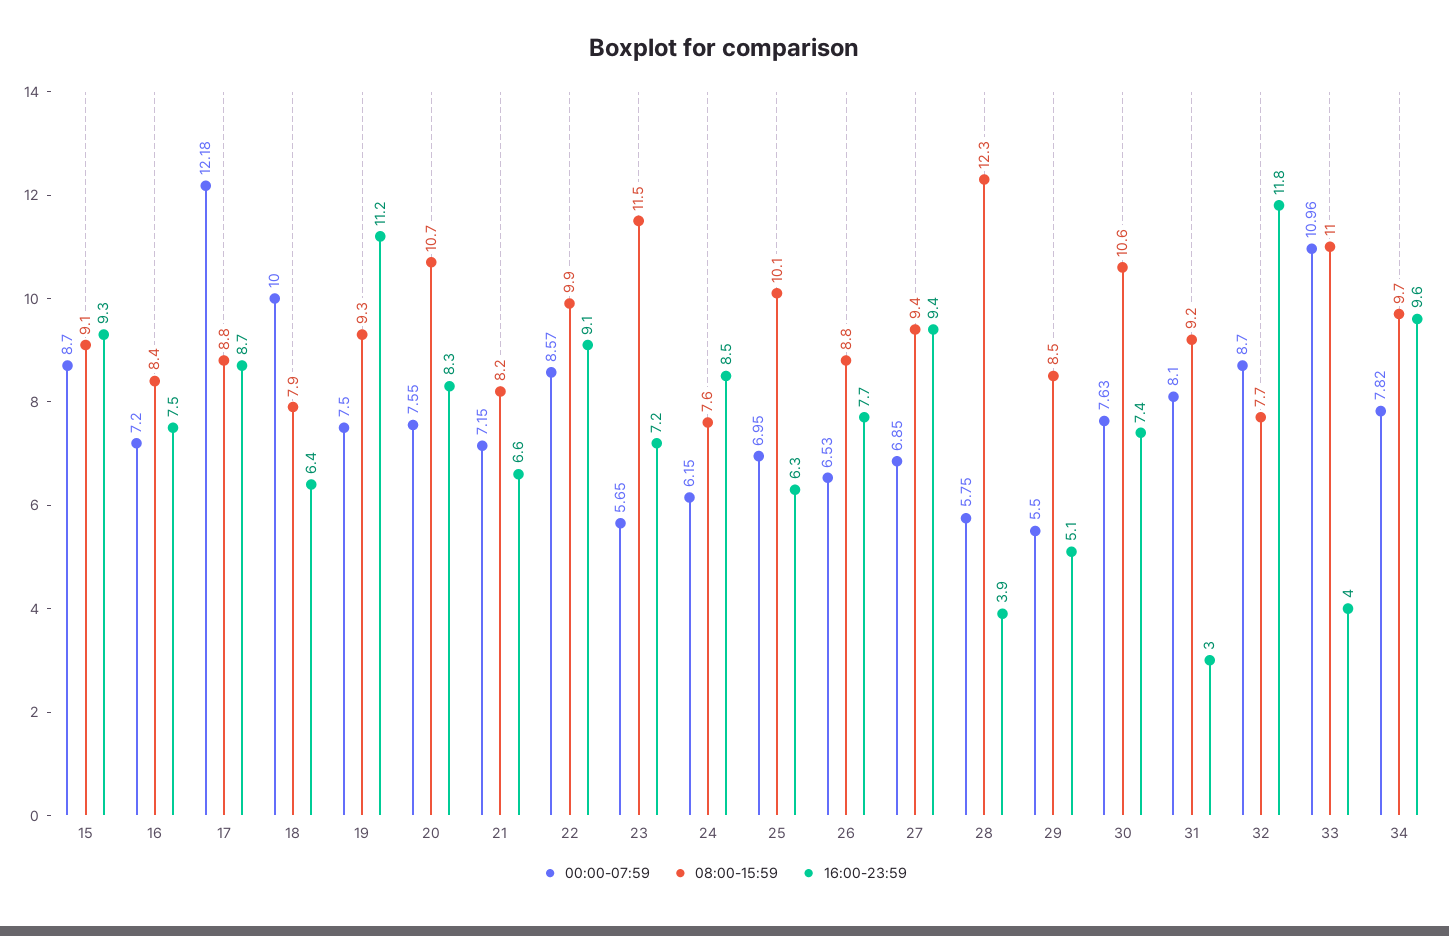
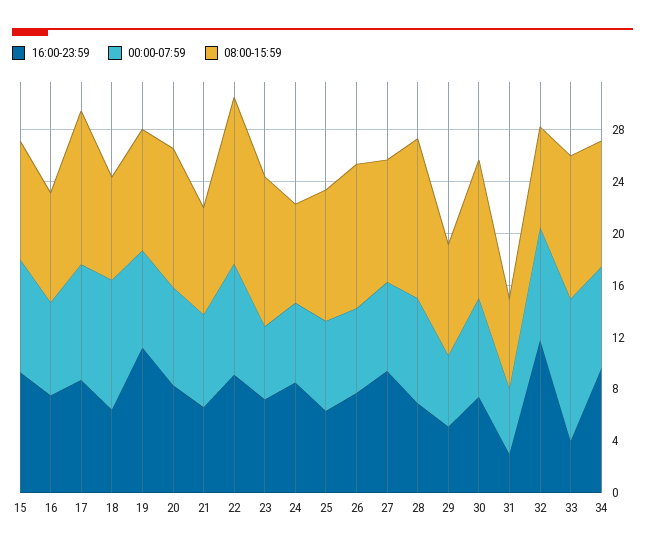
  {
    "00:00-07:59": {
      "15": 8.7,
      "16": 7.2,
-     "17": 12.18,
+     "17": 9,
      "18": 10,
      "19": 7.5,
      "20": 7.55,
      "21": 7.15,
      "22": 8.57,
      "23": 5.65,
      "24": 6.15,
      "25": 6.95,
      "26": 6.53,
      "27": 6.85,
-     "28": 5.75,
+     "28": 8,
      "29": 5.5,
      "30": 7.63,
-     "31": 8.1,
+     "31": 5,
      "32": 8.7,
      "33": 10.96,
      "34": 7.82
    },
    "08:00-15:59": {
      "15": 9.1,
      "16": 8.4,
-     "17": 8.8,
+     "17": 12,
      "18": 7.9,
      "19": 9.3,
      "20": 10.7,
      "21": 8.2,
-     "22": 9.9,
+     "22": 13,
      "23": 11.5,
      "24": 7.6,
      "25": 10.1,
-     "26": 8.8,
+     "26": 11,
      "27": 9.4,
      "28": 12.3,
      "29": 8.5,
      "30": 10.6,
-     "31": 9.2,
+     "31": 7,
      "32": 7.7,
      "33": 11,
      "34": 9.7
    },
    "16:00-23:59": {
      "15": 9.3,
      "16": 7.5,
      "17": 8.7,
      "18": 6.4,
      "19": 11.2,
      "20": 8.3,
      "21": 6.6,
      "22": 9.1,
      "23": 7.2,
      "24": 8.5,
      "25": 6.3,
      "26": 7.7,
      "27": 9.4,
-     "28": 3.9,
+     "28": 7,
      "29": 5.1,
      "30": 7.4,
      "31": 3,
      "32": 11.8,
      "33": 4,
      "34": 9.6
    }
  }

